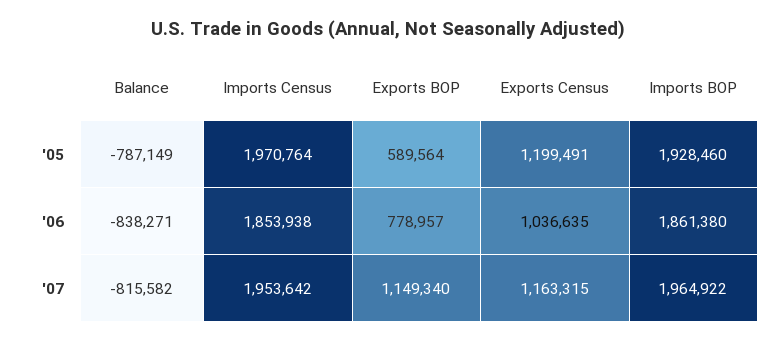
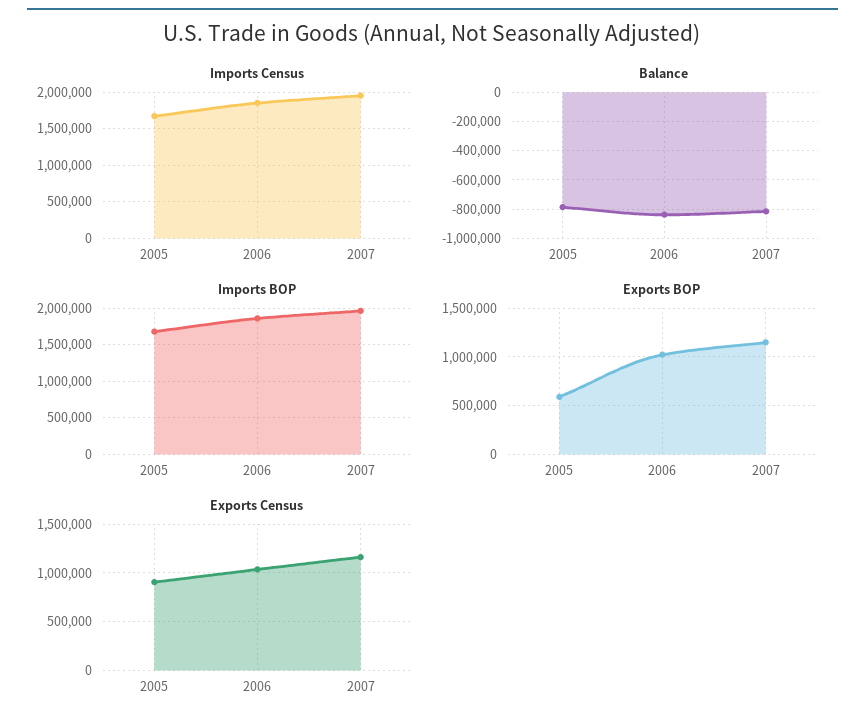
  {
    "Balance": {
      "'05": -787149,
      "'06": -838271,
      "'07": -815582
    },
    "Imports Census": {
-     "'05": 1970764,
+     "'05": 1700000,
      "'06": 1853938,
      "'07": 1953642
    },
    "Exports BOP": {
      "'05": 589564,
-     "'06": 778957,
+     "'06": 1000000,
      "'07": 1149340
    },
    "Exports Census": {
-     "'05": 1199491,
+     "'05": 900000,
      "'06": 1036635,
      "'07": 1163315
    },
    "Imports BOP": {
-     "'05": 1928460,
+     "'05": 1700000,
      "'06": 1861380,
      "'07": 1964922
    }
  }

